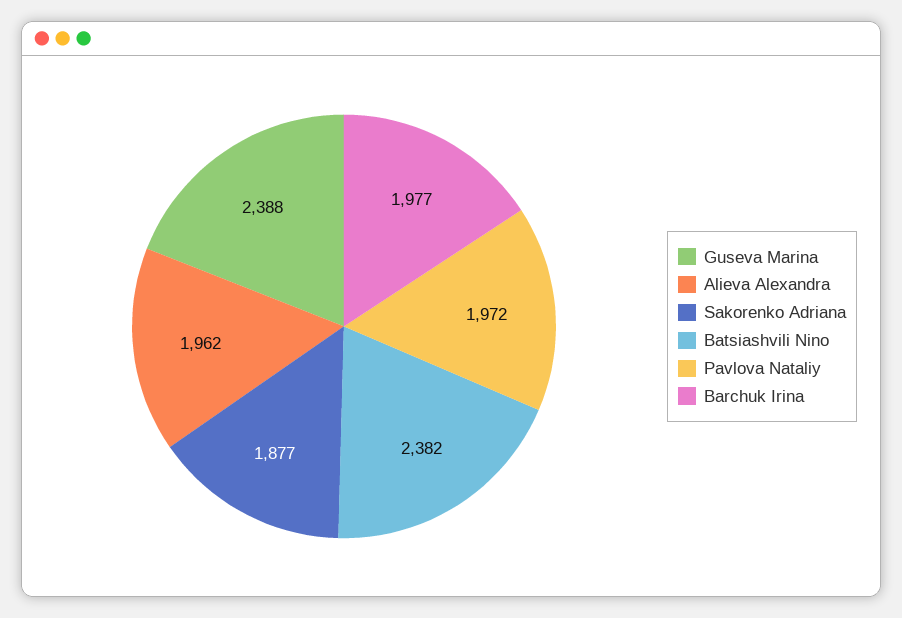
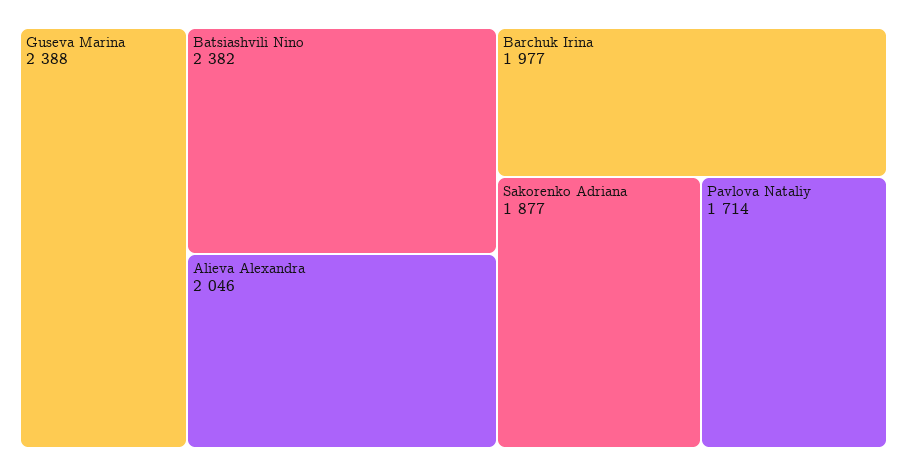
  {
    "Guseva Marina": 2388,
-   "Alieva Alexandra": 1962,
+   "Alieva Alexandra": 2046,
    "Sakorenko Adriana": 1877,
    "Batsiashvili Nino": 2382,
-   "Pavlova Nataliy": 1972,
+   "Pavlova Nataliy": 1714,
    "Barchuk Irina": 1977
  }

